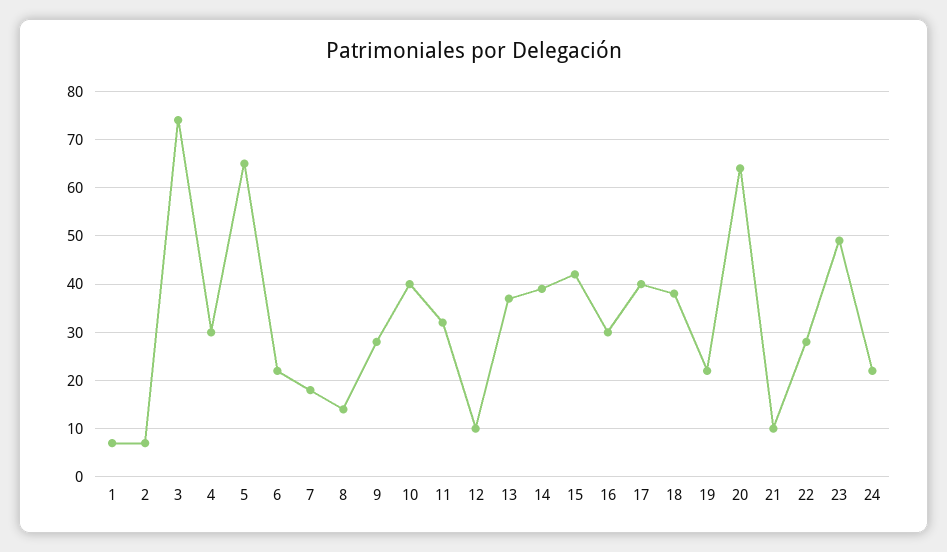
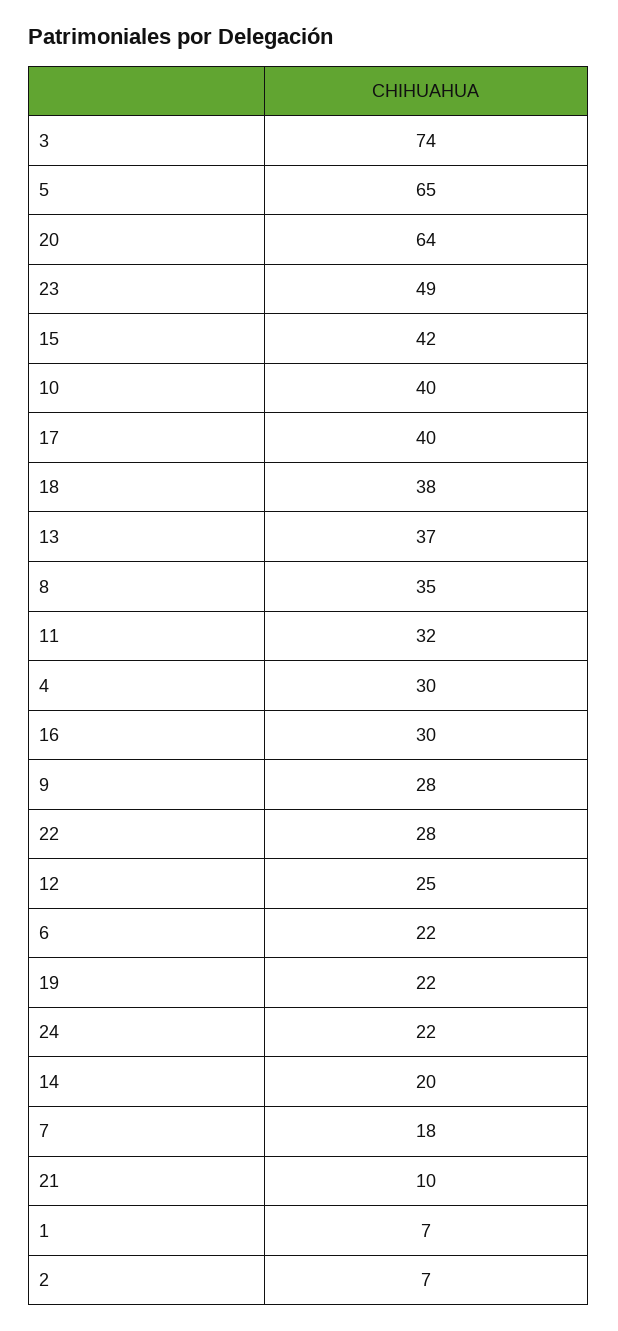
  {
    "1": 7,
    "2": 7,
    "3": 74,
    "4": 30,
    "5": 65,
    "6": 22,
    "7": 18,
-   "8": 15,
+   "8": 35,
    "9": 28,
    "10": 40,
    "11": 32,
-   "12": 10,
+   "12": 25,
    "13": 37,
-   "14": 40,
+   "14": 20,
    "15": 42,
    "16": 30,
    "17": 40,
    "18": 38,
    "19": 22,
    "20": 64,
    "21": 10,
    "22": 28,
    "23": 49,
    "24": 22
  }

